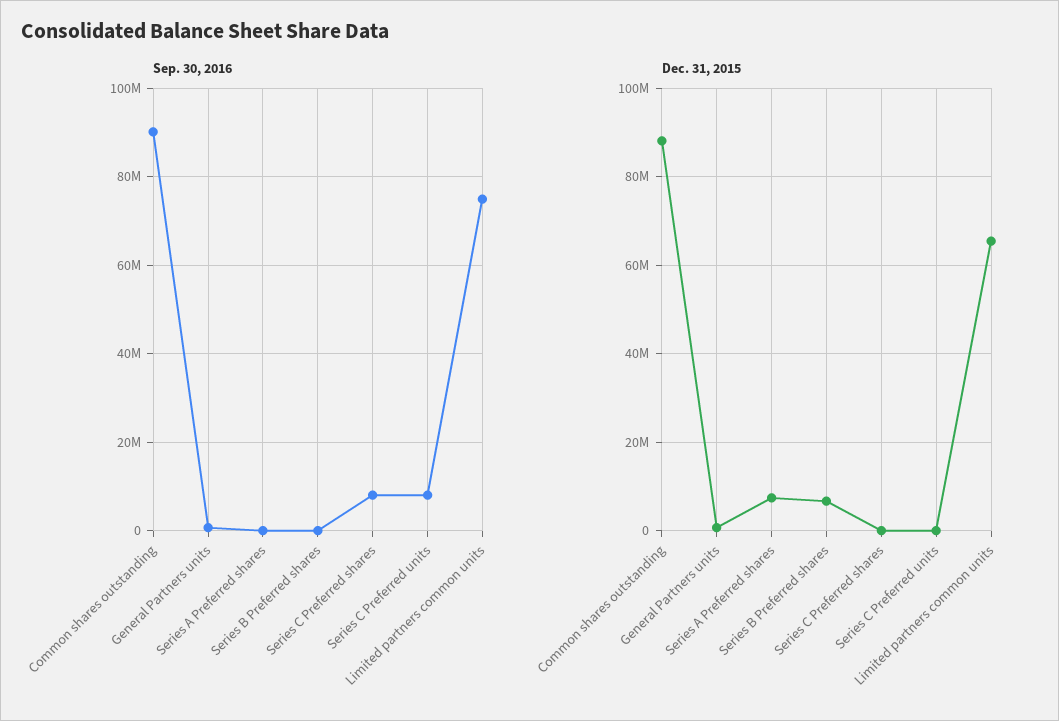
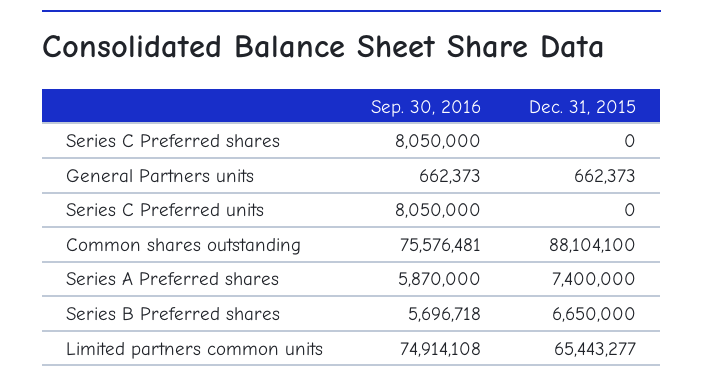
  {
    "Sep. 30, 2016": {
-     "Common shares outstanding": 90000000,
+     "Common shares outstanding": 75576481,
      "General Partners units": 662373,
-     "Series A Preferred shares": 0,
+     "Series A Preferred shares": 5870000,
-     "Series B Preferred shares": 0,
+     "Series B Preferred shares": 5696718,
      "Series C Preferred shares": 8050000,
      "Series C Preferred units": 8050000,
      "Limited partners common units": 74914108
    },
    "Dec. 31, 2015": {
      "Common shares outstanding": 88104100,
      "General Partners units": 662373,
      "Series A Preferred shares": 7400000,
      "Series B Preferred shares": 6650000,
      "Series C Preferred shares": 0,
      "Series C Preferred units": 0,
      "Limited partners common units": 65443277
    }
  }

